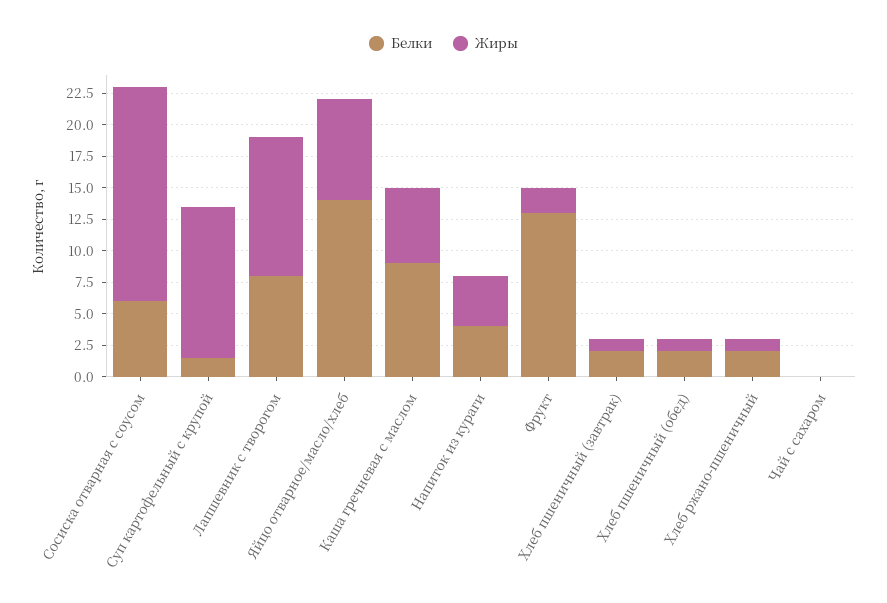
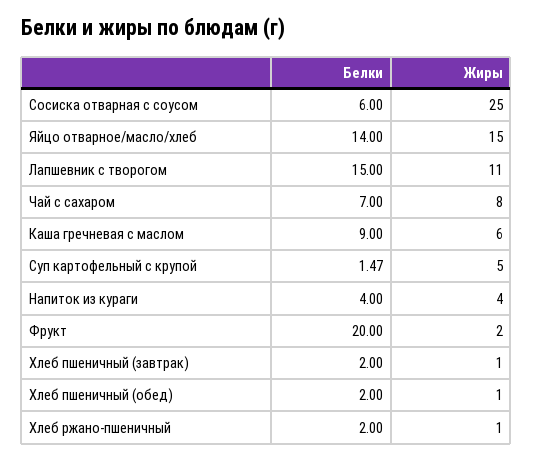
  {
    "Белки": {
      "Сосиска отварная с соусом": 6,
      "Суп картофельный с крупой": 1.47,
-     "Лапшевник с творогом": 7.5,
+     "Лапшевник с творогом": 15,
      "Яйцо отварное/масло/хлеб": 14,
      "Каша гречневая с маслом": 9,
      "Напиток из кураги": 4,
-     "Фрукт": 12.5,
+     "Фрукт": 20,
      "Хлеб пшеничный (завтрак)": 2,
      "Хлеб пшеничный (обед)": 2,
      "Хлеб ржано-пшеничный": 2,
-     "Чай с сахаром": 0
+     "Чай с сахаром": 7
    },
    "Жиры": {
-     "Сосиска отварная с соусом": 17.5,
+     "Сосиска отварная с соусом": 25,
-     "Суп картофельный с крупой": 12.5,
+     "Суп картофельный с крупой": 5,
      "Лапшевник с творогом": 11,
-     "Яйцо отварное/масло/хлеб": 7.5,
+     "Яйцо отварное/масло/хлеб": 15,
      "Каша гречневая с маслом": 6,
      "Напиток из кураги": 4,
      "Фрукт": 2,
      "Хлеб пшеничный (завтрак)": 1,
      "Хлеб пшеничный (обед)": 1,
      "Хлеб ржано-пшеничный": 1,
-     "Чай с сахаром": 0
+     "Чай с сахаром": 8
    }
  }

